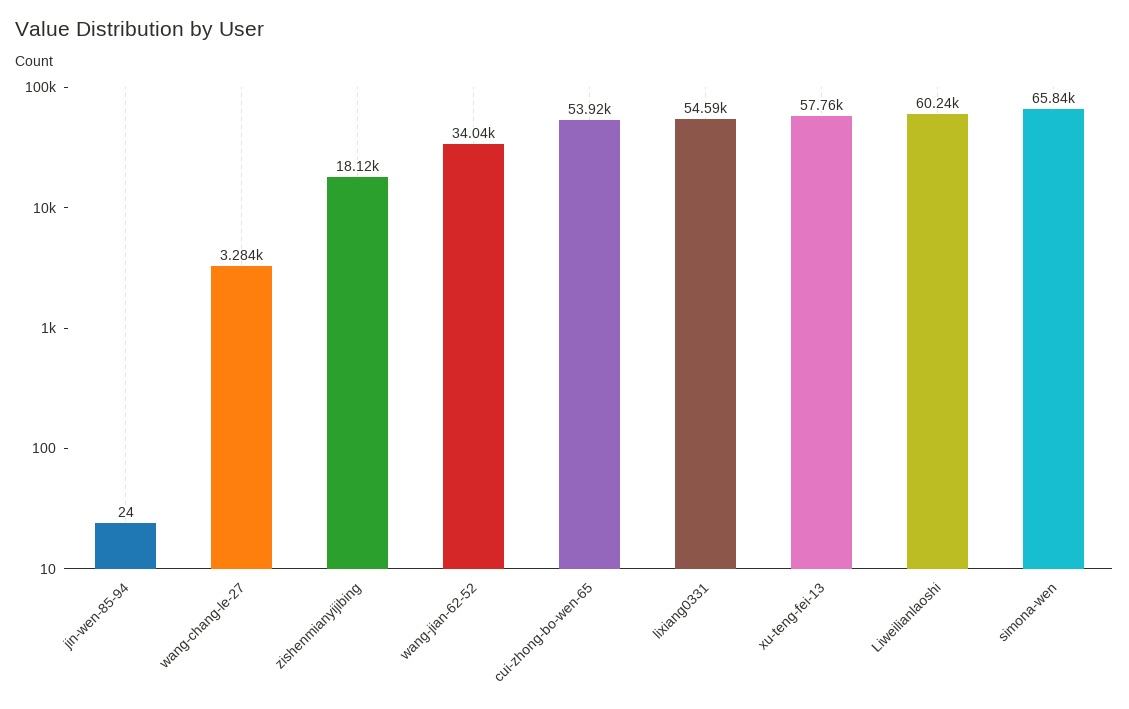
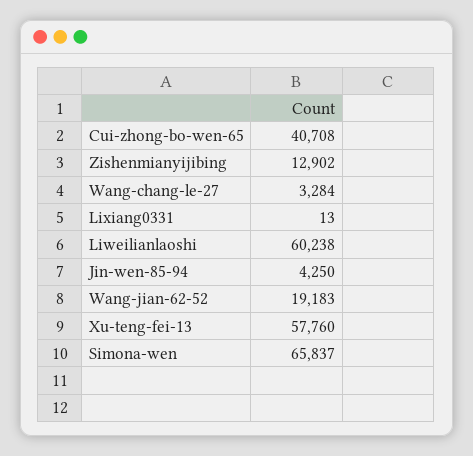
  {
-   "jin-wen-85-94": 24,
+   "jin-wen-85-94": 4250,
    "wang-chang-le-27": 3284,
-   "zishenmianyijibing": 18120,
+   "zishenmianyijibing": 12902,
-   "wang-jian-62-52": 34040,
+   "wang-jian-62-52": 19183,
-   "cui-zhong-bo-wen-65": 53920,
+   "cui-zhong-bo-wen-65": 40708,
-   "lixiang0331": 54590,
+   "lixiang0331": 13,
    "xu-teng-fei-13": 57760,
    "Liweilianlaoshi": 60238,
    "simona-wen": 65837
  }

